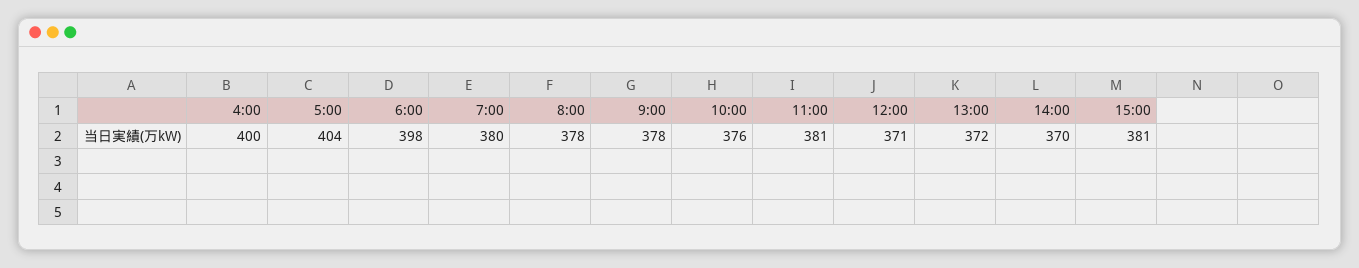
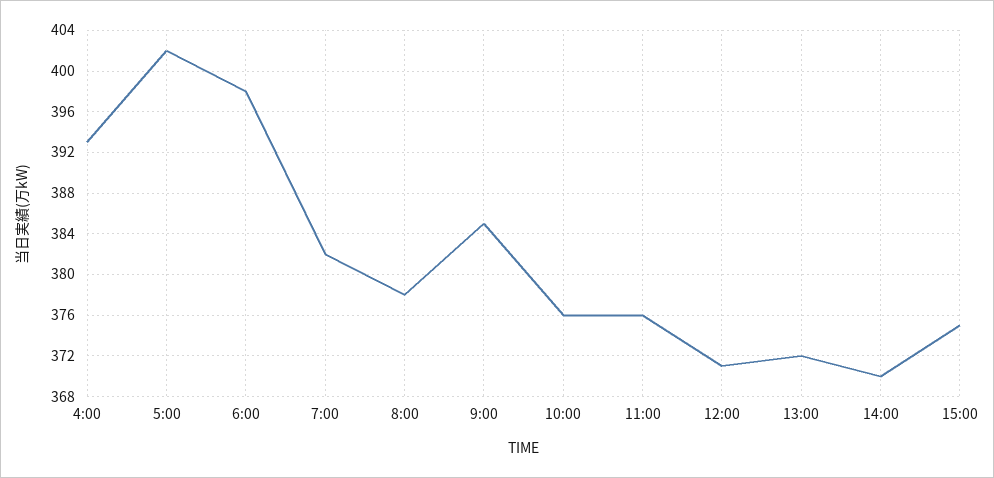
  {
-   "4:00": 400,
+   "4:00": 393,
-   "5:00": 404,
+   "5:00": 402,
    "6:00": 398,
-   "7:00": 380,
+   "7:00": 382,
    "8:00": 378,
-   "9:00": 378,
+   "9:00": 385,
    "10:00": 376,
-   "11:00": 381,
+   "11:00": 376,
    "12:00": 371,
    "13:00": 372,
    "14:00": 370,
-   "15:00": 381
+   "15:00": 375
  }

